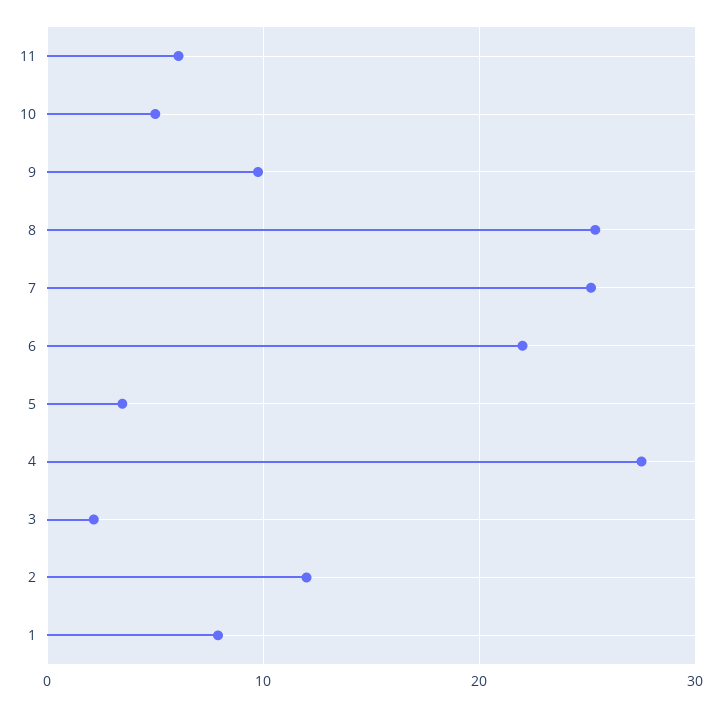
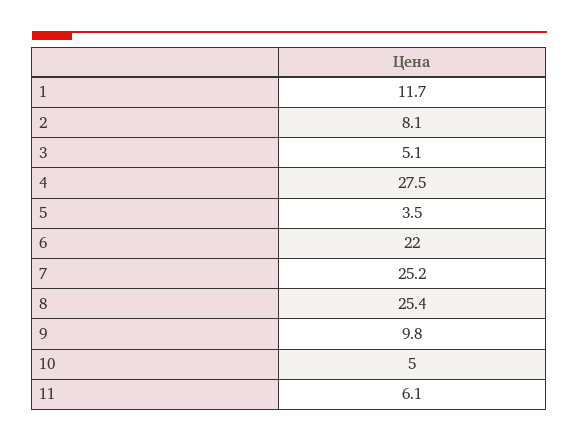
  {
    "11": 6.1,
    "10": 5,
    "9": 9.8,
    "8": 25.4,
    "7": 25.2,
    "6": 22,
    "5": 3.5,
    "4": 27.5,
-   "3": 2,
+   "3": 5.1,
-   "2": 12,
+   "2": 8.1,
-   "1": 8
+   "1": 11.7
  }

